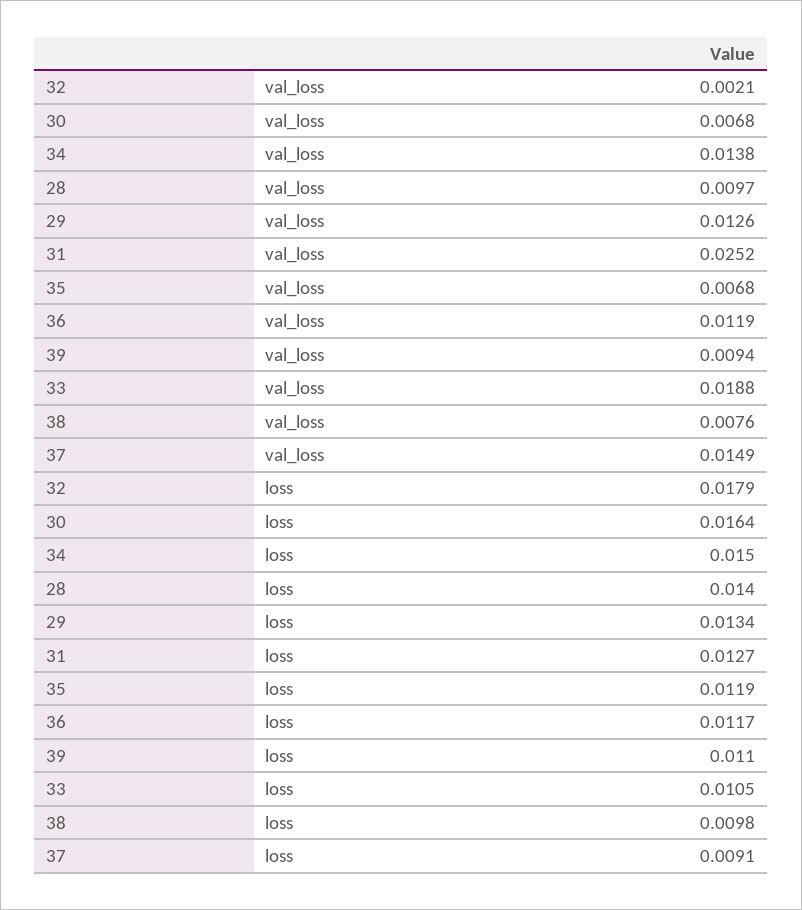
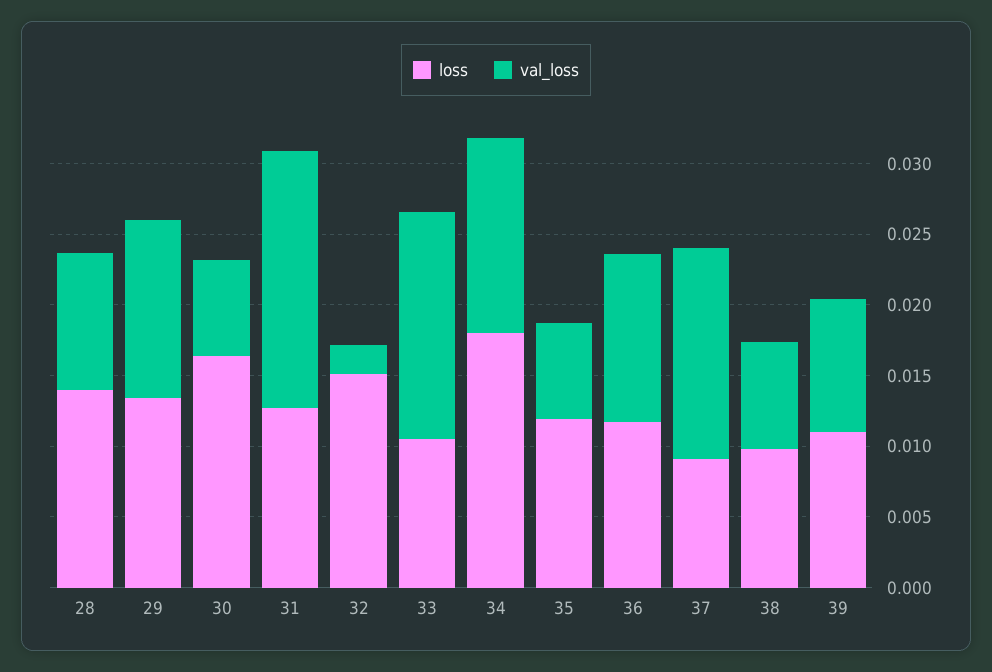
  {
    "val_loss": {
      "32": 0.0021,
      "30": 0.0068,
      "34": 0.0138,
      "28": 0.0097,
      "29": 0.0126,
-     "31": 0.0252,
+     "31": 0.018,
      "35": 0.0068,
      "36": 0.0119,
      "39": 0.0094,
-     "33": 0.0188,
+     "33": 0.016,
      "38": 0.0076,
      "37": 0.0149
    },
    "loss": {
-     "32": 0.0179,
+     "32": 0.015,
      "30": 0.0164,
-     "34": 0.015,
+     "34": 0.018,
      "28": 0.014,
      "29": 0.0134,
      "31": 0.0127,
      "35": 0.0119,
      "36": 0.0117,
      "39": 0.011,
      "33": 0.0105,
      "38": 0.0098,
      "37": 0.0091
    }
  }

